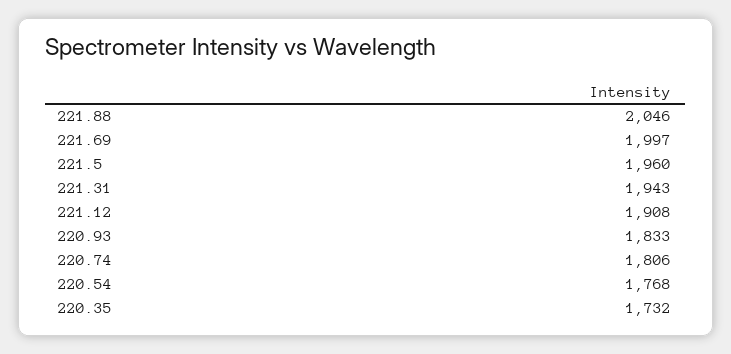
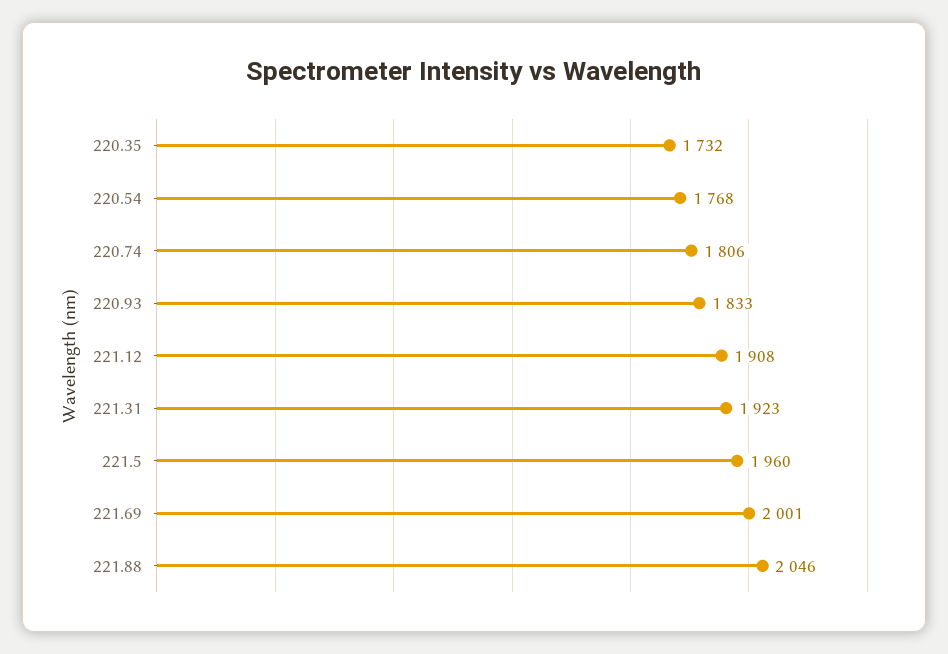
  {
    "221.88": 2046,
-   "221.69": 1997,
+   "221.69": 2001,
    "221.5": 1960,
-   "221.31": 1943,
+   "221.31": 1923,
    "221.12": 1908,
    "220.93": 1833,
    "220.74": 1806,
    "220.54": 1768,
    "220.35": 1732
  }

